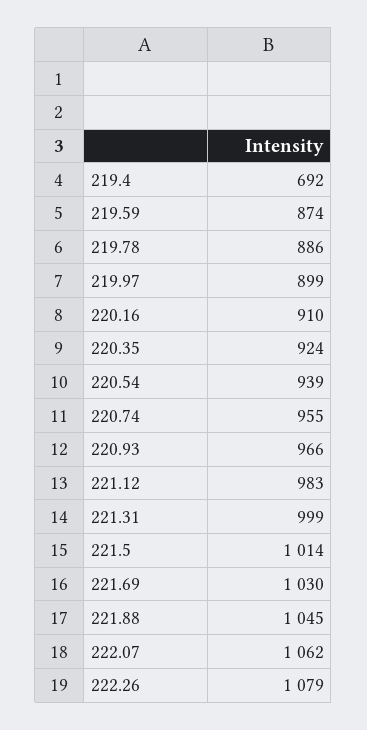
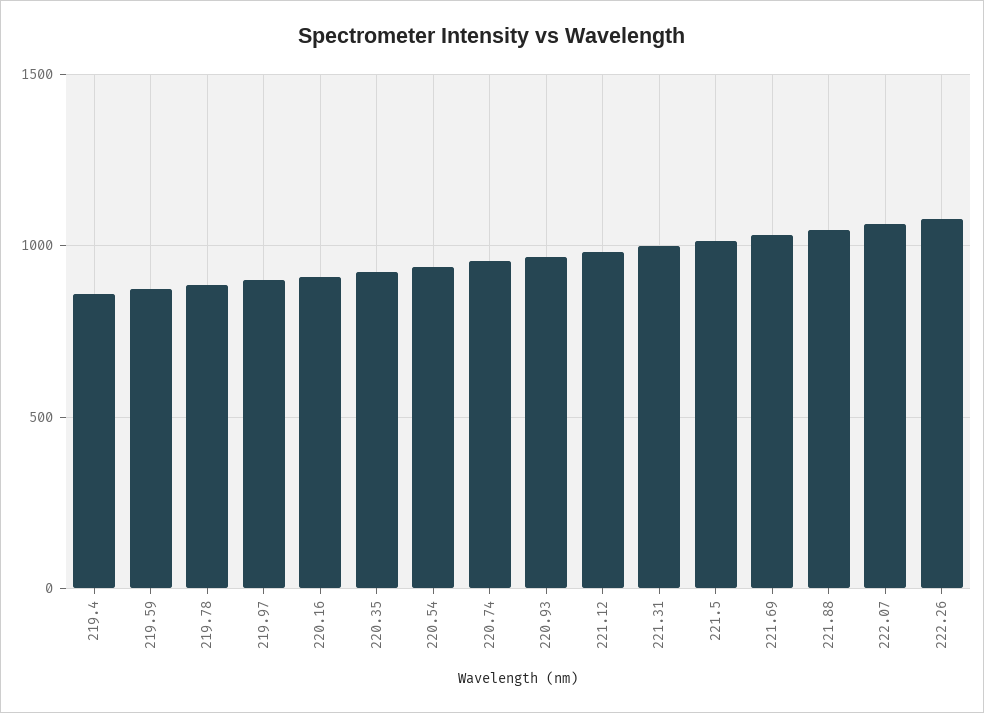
  {
-   "219.4": 692,
+   "219.4": 850,
    "219.59": 874,
    "219.78": 886,
    "219.97": 899,
    "220.16": 910,
    "220.35": 924,
    "220.54": 939,
    "220.74": 955,
    "220.93": 966,
    "221.12": 983,
    "221.31": 999,
    "221.5": 1014,
    "221.69": 1030,
    "221.88": 1045,
    "222.07": 1062,
    "222.26": 1079
  }

